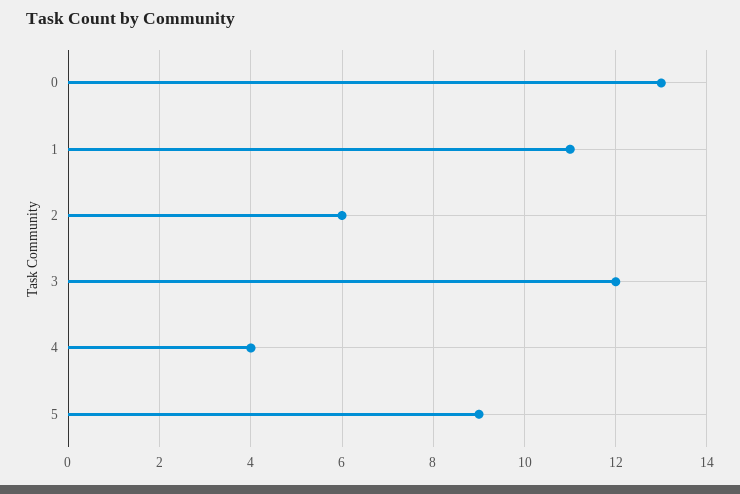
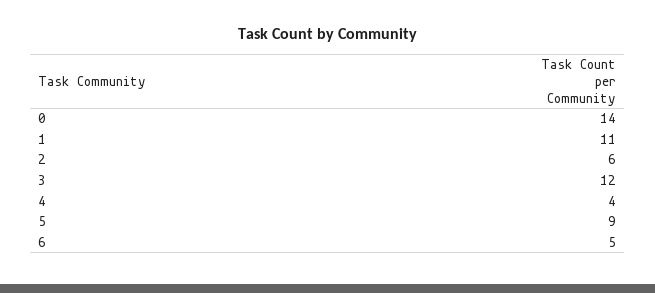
  {
-   "0": 13,
+   "0": 14,
    "1": 11,
    "2": 6,
    "3": 12,
    "4": 4,
-   "5": 9
+   "5": 9,
+   "6": 5
  }

